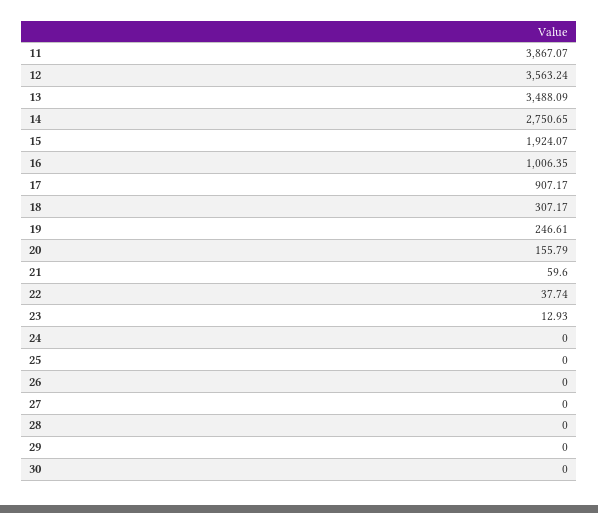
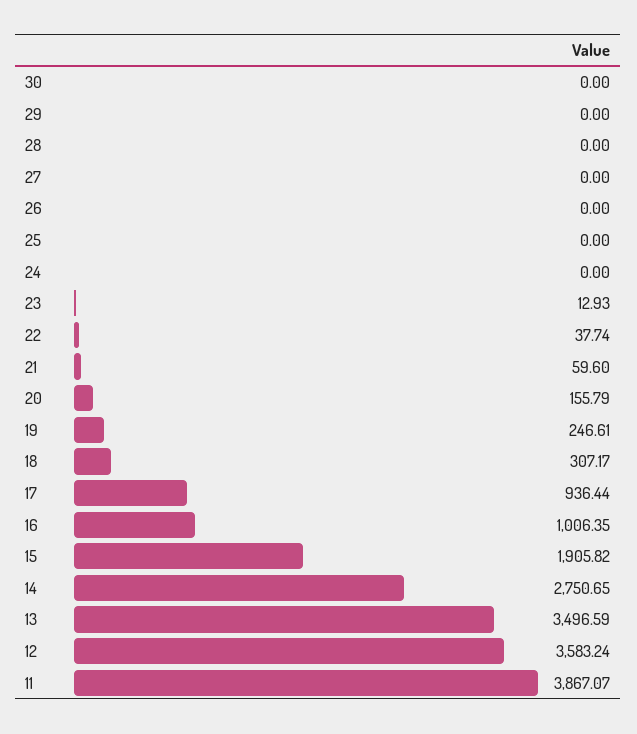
  {
    "11": 3867.07,
-   "12": 3563.24,
+   "12": 3583.24,
-   "13": 3488.09,
+   "13": 3496.59,
    "14": 2750.65,
-   "15": 1924.07,
+   "15": 1905.82,
    "16": 1006.35,
-   "17": 907.17,
+   "17": 936.44,
    "18": 307.17,
    "19": 246.61,
    "20": 155.79,
    "21": 59.6,
    "22": 37.74,
    "23": 12.93,
    "24": 0,
    "25": 0,
    "26": 0,
    "27": 0,
    "28": 0,
    "29": 0,
    "30": 0
  }

